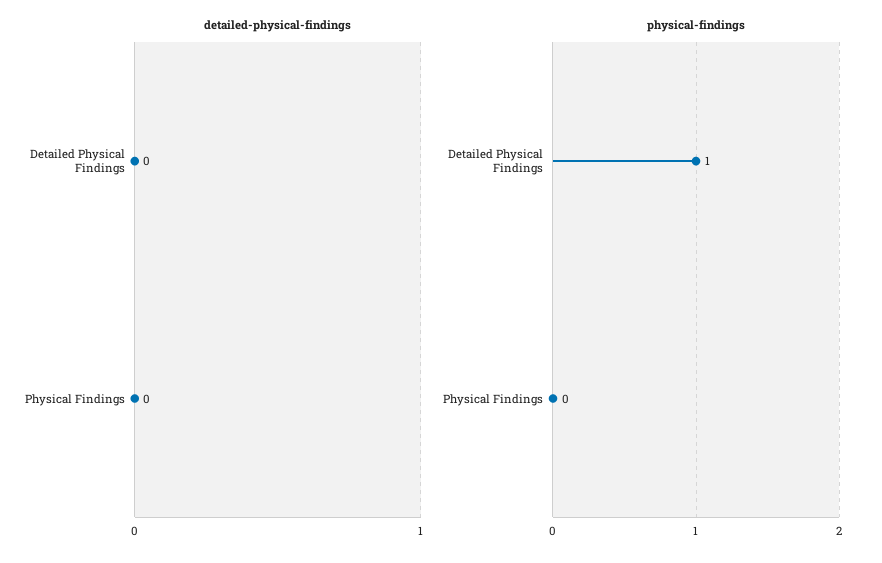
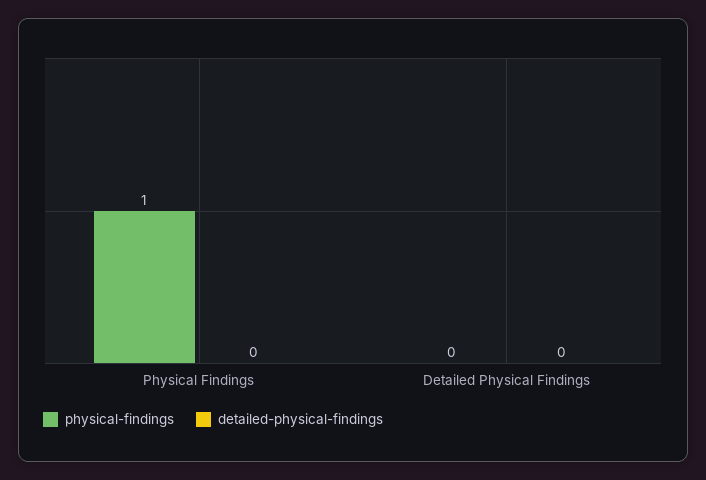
  {
    "detailed-physical-findings": {
      "Detailed Physical Findings": 0,
      "Physical Findings": 0
    },
    "physical-findings": {
-     "Detailed Physical Findings": 1,
+     "Detailed Physical Findings": 0,
-     "Physical Findings": 0
+     "Physical Findings": 1
    }
  }

